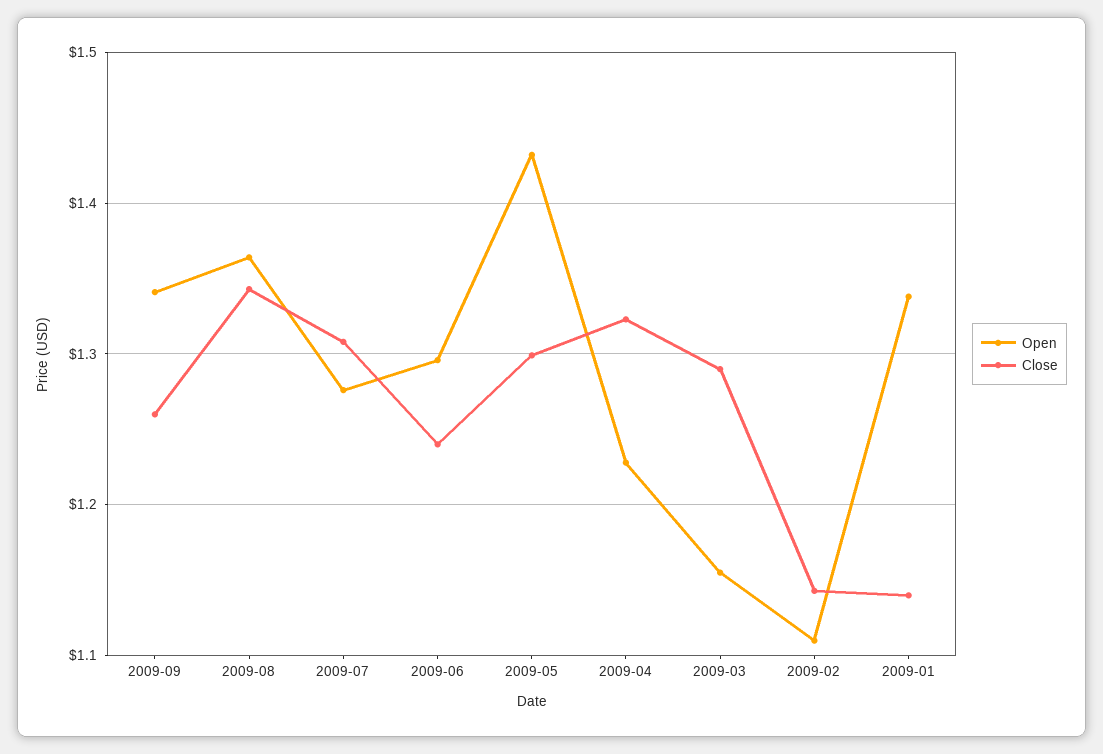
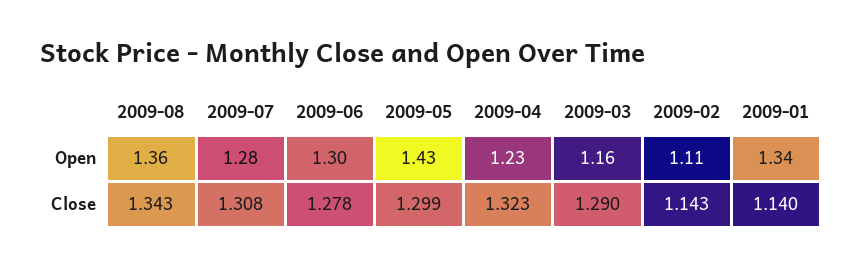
  {
    "Open": {
-     "2009-09": 1.34,
      "2009-08": 1.36,
      "2009-07": 1.28,
      "2009-06": 1.3,
      "2009-05": 1.43,
      "2009-04": 1.23,
      "2009-03": 1.16,
      "2009-02": 1.11,
      "2009-01": 1.34
    },
    "Close": {
-     "2009-09": 1.26,
      "2009-08": 1.343,
      "2009-07": 1.308,
-     "2009-06": 1.24,
+     "2009-06": 1.278,
      "2009-05": 1.299,
      "2009-04": 1.323,
      "2009-03": 1.29,
      "2009-02": 1.143,
      "2009-01": 1.14
    }
  }

